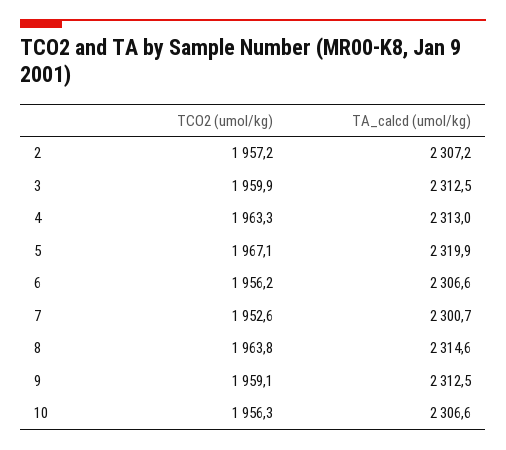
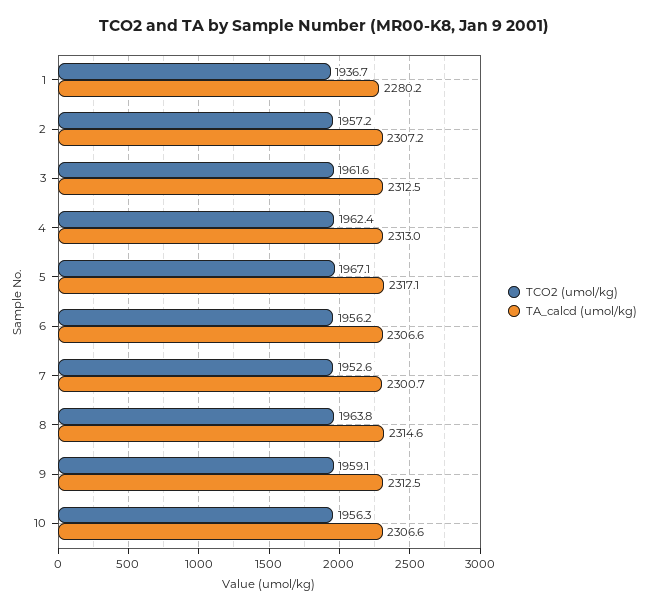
  {
    "TCO2 (umol/kg)": {
      "2": 1957.2,
-     "3": 1959.9,
+     "3": 1961.6,
-     "4": 1963.3,
+     "4": 1962.4,
      "5": 1967.1,
      "6": 1956.2,
      "7": 1952.6,
      "8": 1963.8,
      "9": 1959.1,
-     "10": 1956.3
+     "10": 1956.3,
+     "1": 1936.7
    },
    "TA_calcd (umol/kg)": {
      "2": 2307.2,
      "3": 2312.5,
      "4": 2313,
-     "5": 2319.9,
+     "5": 2317.1,
      "6": 2306.6,
      "7": 2300.7,
      "8": 2314.6,
      "9": 2312.5,
-     "10": 2306.6
+     "10": 2306.6,
+     "1": 2280.2
    }
  }

